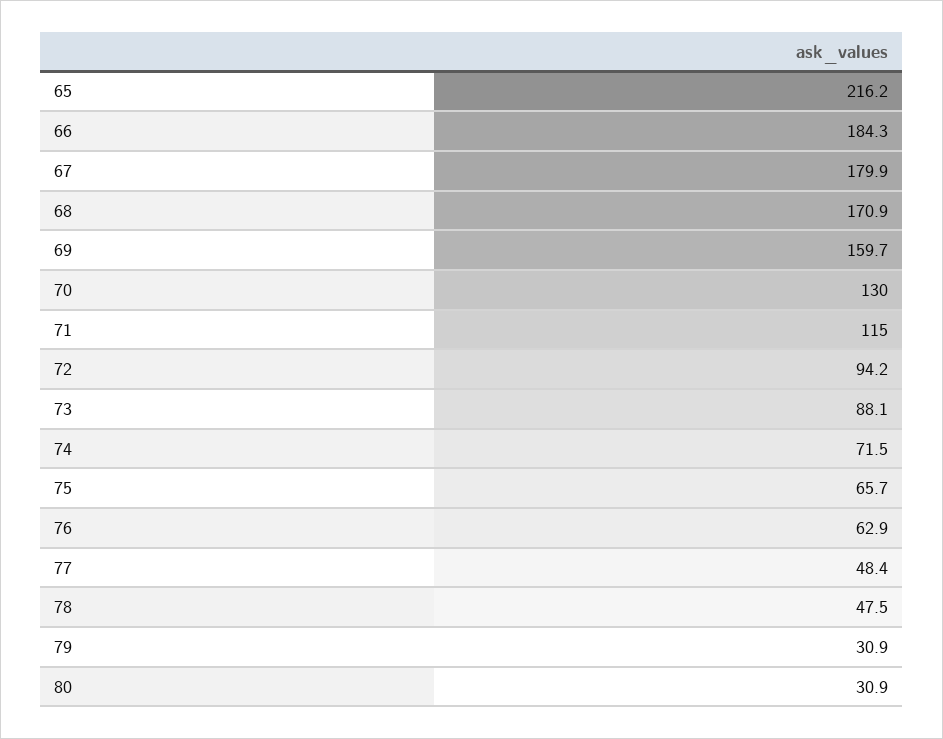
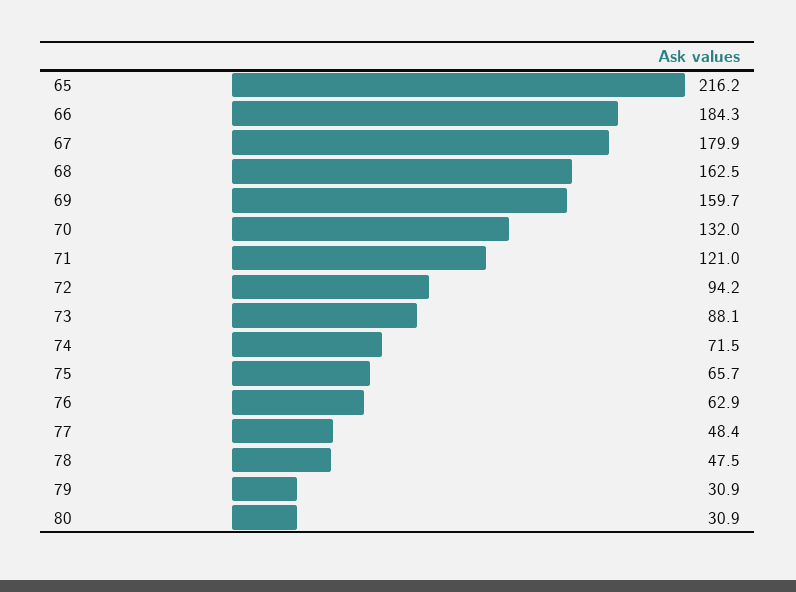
  {
    "65": 216.2,
    "66": 184.3,
    "67": 179.9,
-   "68": 170.9,
+   "68": 162.5,
    "69": 159.7,
-   "70": 130,
+   "70": 132,
-   "71": 115,
+   "71": 121,
    "72": 94.2,
    "73": 88.1,
    "74": 71.5,
    "75": 65.7,
    "76": 62.9,
    "77": 48.4,
    "78": 47.5,
    "79": 30.9,
    "80": 30.9
  }

